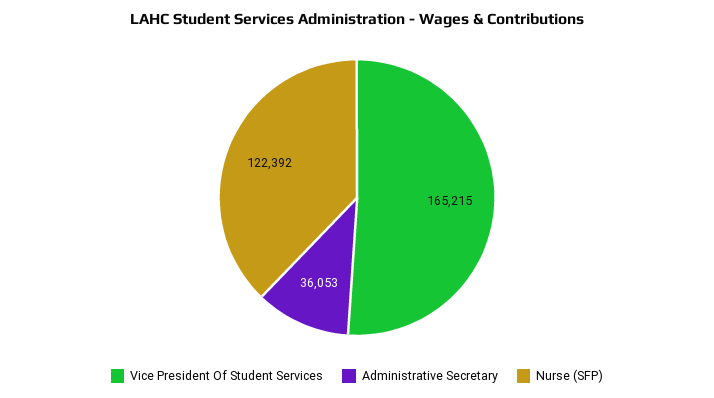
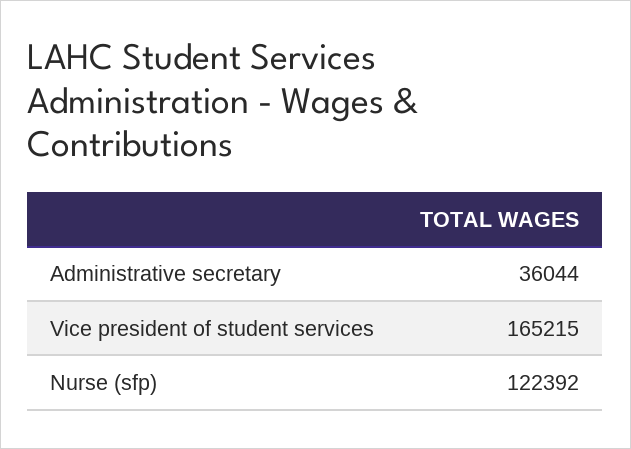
  {
    "Vice President Of Student Services": 165215,
-   "Administrative Secretary": 36053,
+   "Administrative Secretary": 36044,
    "Nurse (SFP)": 122392
  }

